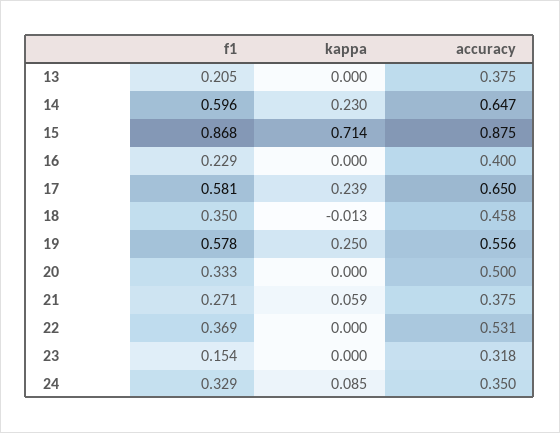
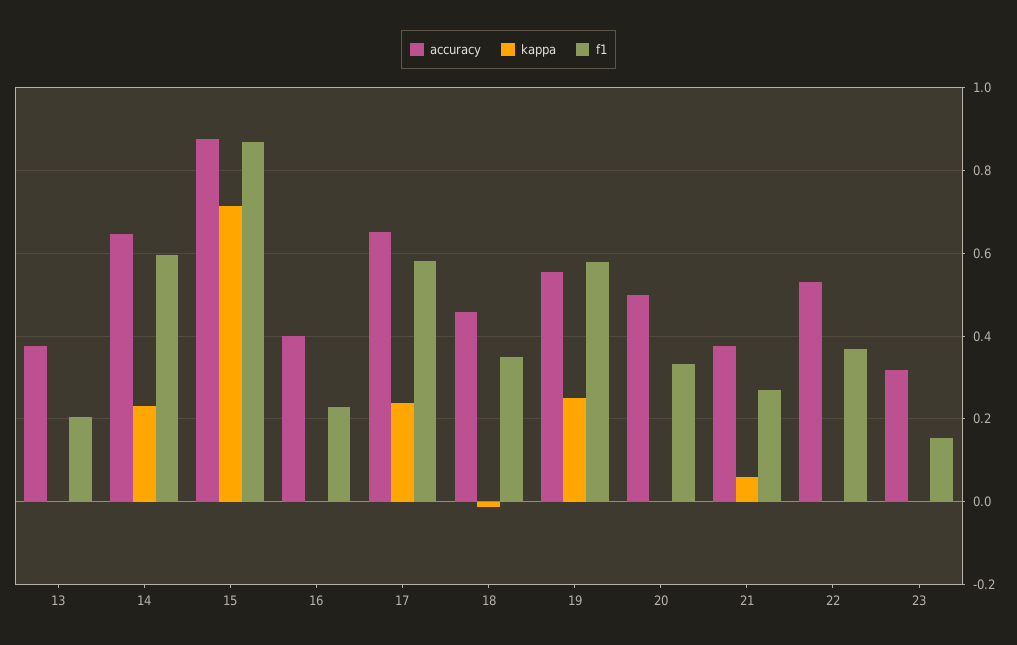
  {
    "f1": {
      "13": 0.205,
      "14": 0.596,
      "15": 0.868,
      "16": 0.229,
      "17": 0.581,
      "18": 0.35,
      "19": 0.578,
      "20": 0.333,
      "21": 0.271,
      "22": 0.369,
-     "23": 0.154,
+     "23": 0.154
-     "24": 0.329
    },
    "kappa": {
      "13": 0,
      "14": 0.23,
      "15": 0.714,
      "16": 0,
      "17": 0.239,
      "18": -0.013,
      "19": 0.25,
      "20": 0,
      "21": 0.059,
      "22": 0,
-     "23": 0,
+     "23": 0
-     "24": 0.085
    },
    "accuracy": {
      "13": 0.375,
      "14": 0.647,
      "15": 0.875,
      "16": 0.4,
      "17": 0.65,
      "18": 0.458,
      "19": 0.556,
      "20": 0.5,
      "21": 0.375,
      "22": 0.531,
-     "23": 0.318,
+     "23": 0.318
-     "24": 0.35
    }
  }

